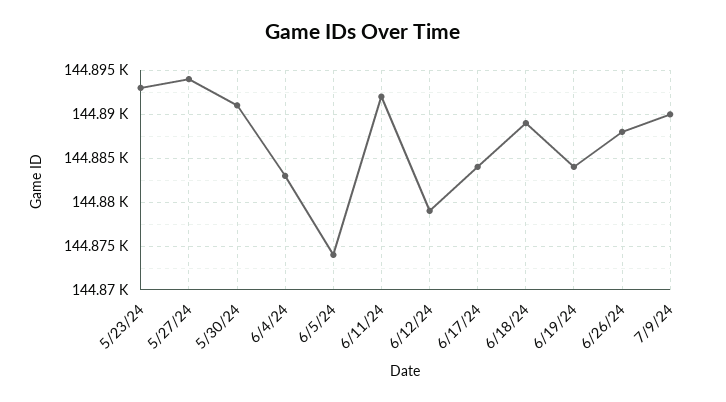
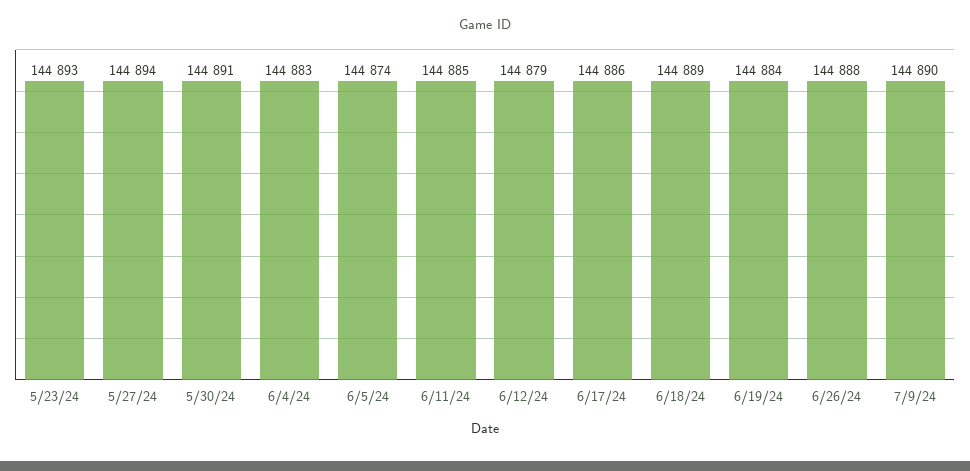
  {
    "5/23/24": 144893,
    "5/27/24": 144894,
    "5/30/24": 144891,
    "6/4/24": 144883,
    "6/5/24": 144874,
-   "6/11/24": 144892,
+   "6/11/24": 144885,
    "6/12/24": 144879,
-   "6/17/24": 144884,
+   "6/17/24": 144886,
    "6/18/24": 144889,
    "6/19/24": 144884,
    "6/26/24": 144888,
    "7/9/24": 144890
  }

